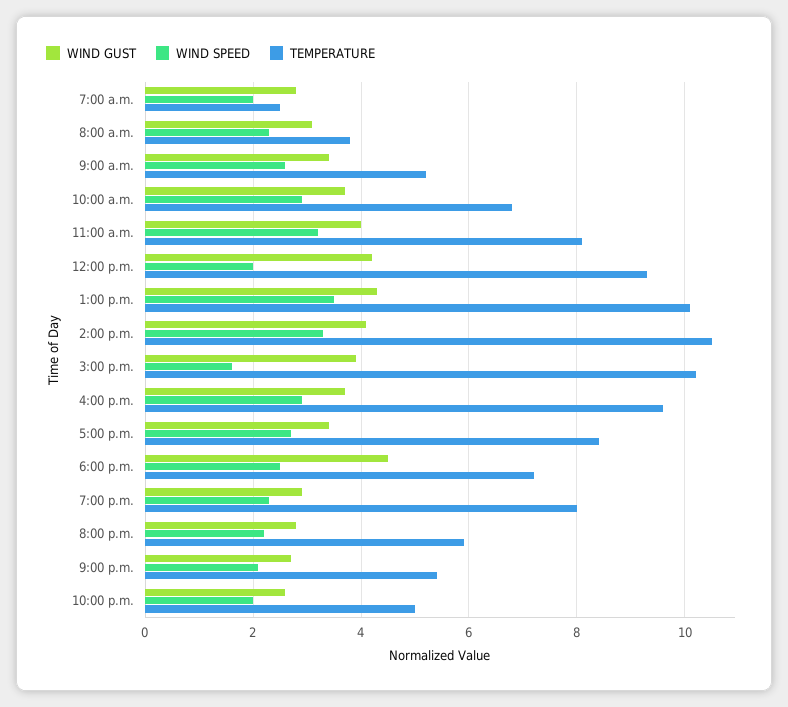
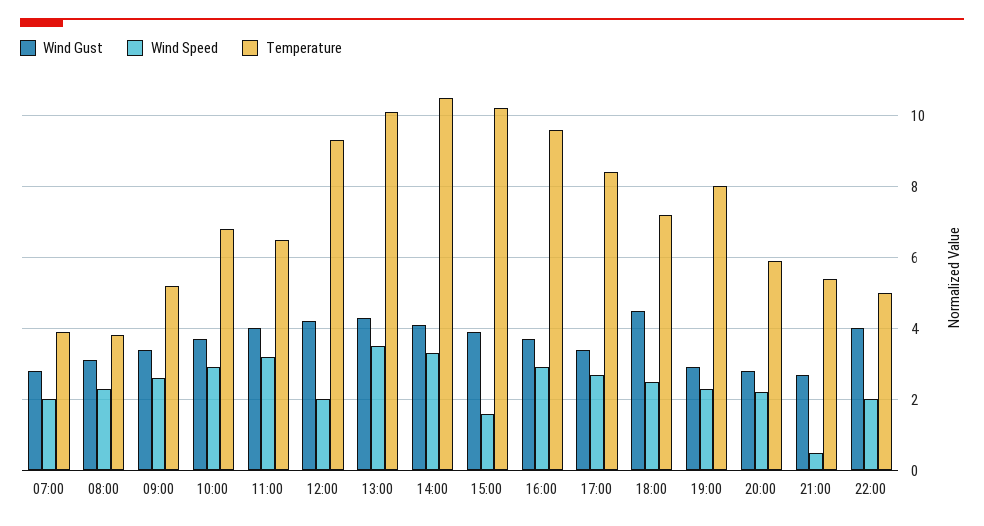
  {
    "WIND GUST": {
      "7:00 a.m.": 3,
      "8:00 a.m.": 3,
      "9:00 a.m.": 3.5,
      "10:00 a.m.": 3.5,
      "11:00 a.m.": 4,
      "12:00 p.m.": 4,
      "1:00 p.m.": 4.5,
      "2:00 p.m.": 4,
      "3:00 p.m.": 4,
      "4:00 p.m.": 3.5,
      "5:00 p.m.": 3.5,
      "6:00 p.m.": 4.5,
      "7:00 p.m.": 3,
      "8:00 p.m.": 3,
      "9:00 p.m.": 2.5,
-     "10:00 p.m.": 2.5
+     "10:00 p.m.": 4
    },
    "WIND SPEED": {
      "7:00 a.m.": 2,
      "8:00 a.m.": 2.5,
      "9:00 a.m.": 2.5,
      "10:00 a.m.": 3,
      "11:00 a.m.": 3,
      "12:00 p.m.": 2,
      "1:00 p.m.": 3.5,
      "2:00 p.m.": 3.5,
      "3:00 p.m.": 1.5,
      "4:00 p.m.": 3,
      "5:00 p.m.": 2.5,
      "6:00 p.m.": 2.5,
      "7:00 p.m.": 2.5,
      "8:00 p.m.": 2,
-     "9:00 p.m.": 2,
+     "9:00 p.m.": 0.5,
      "10:00 p.m.": 2
    },
    "TEMPERATURE": {
-     "7:00 a.m.": 2.5,
+     "7:00 a.m.": 4,
      "8:00 a.m.": 4,
      "9:00 a.m.": 5,
      "10:00 a.m.": 7,
-     "11:00 a.m.": 8,
+     "11:00 a.m.": 6.5,
      "12:00 p.m.": 9.5,
      "1:00 p.m.": 10,
      "2:00 p.m.": 10.5,
      "3:00 p.m.": 10,
      "4:00 p.m.": 9.5,
      "5:00 p.m.": 8.5,
      "6:00 p.m.": 7,
      "7:00 p.m.": 8,
      "8:00 p.m.": 6,
      "9:00 p.m.": 5.5,
      "10:00 p.m.": 5
    }
  }

